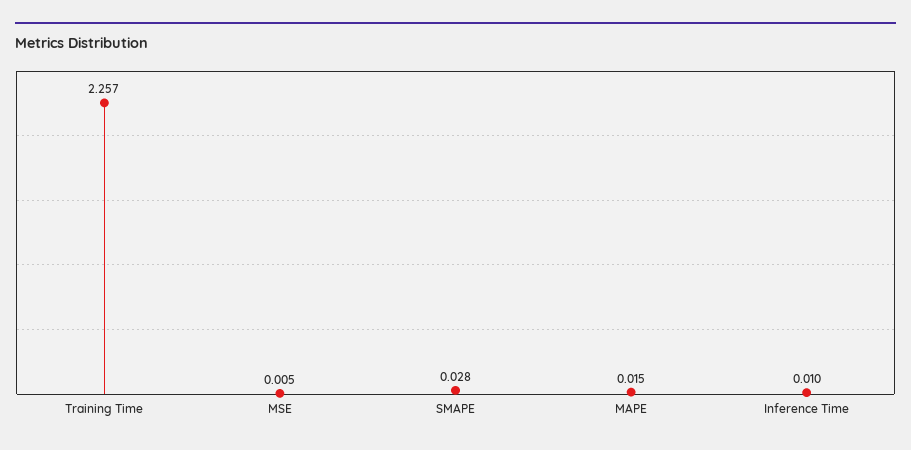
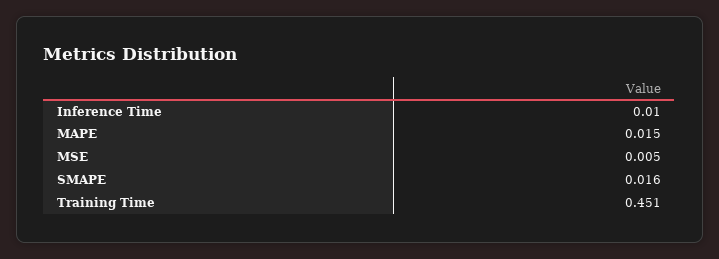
  {
-   "Training Time": 2.257,
+   "Training Time": 0.451,
    "MSE": 0.005,
-   "SMAPE": 0.028,
+   "SMAPE": 0.016,
    "MAPE": 0.015,
    "Inference Time": 0.01
  }

